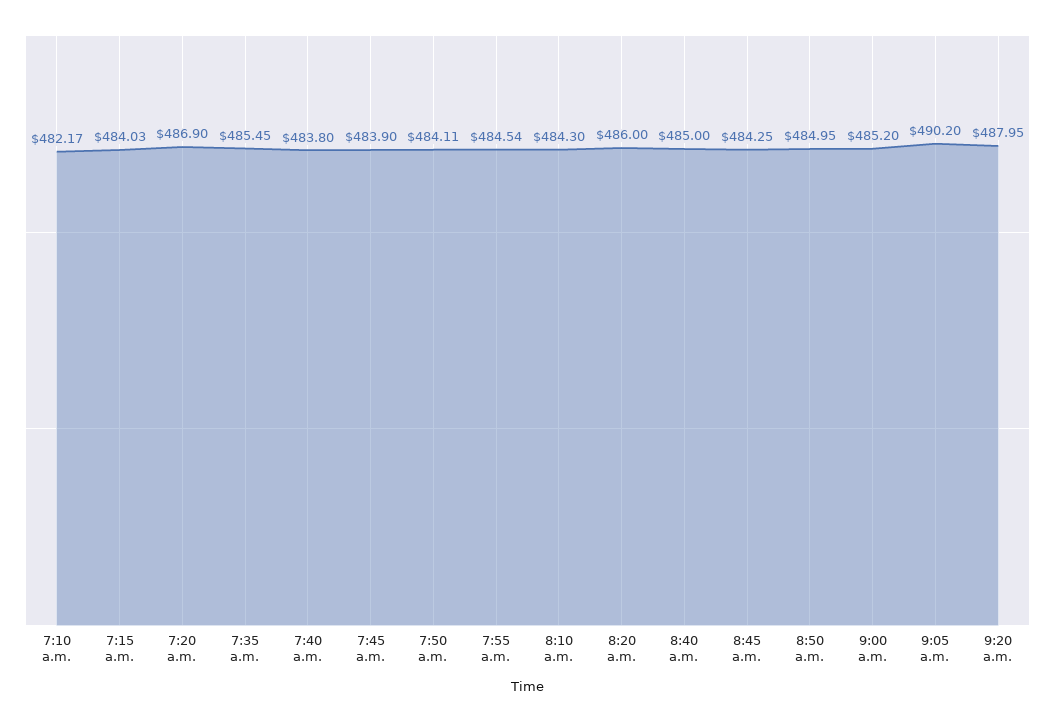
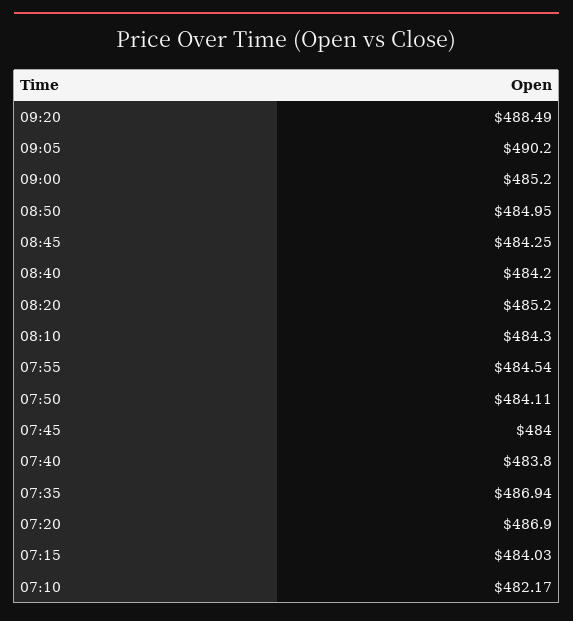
  {
    "7:10 a.m.": 482.17,
    "7:15 a.m.": 484.03,
    "7:20 a.m.": 486.9,
-   "7:35 a.m.": 485.45,
+   "7:35 a.m.": 486.94,
    "7:40 a.m.": 483.8,
-   "7:45 a.m.": 483.9,
+   "7:45 a.m.": 484,
    "7:50 a.m.": 484.11,
    "7:55 a.m.": 484.54,
    "8:10 a.m.": 484.3,
-   "8:20 a.m.": 486,
+   "8:20 a.m.": 485.2,
-   "8:40 a.m.": 485,
+   "8:40 a.m.": 484.2,
    "8:45 a.m.": 484.25,
    "8:50 a.m.": 484.95,
    "9:00 a.m.": 485.2,
    "9:05 a.m.": 490.2,
-   "9:20 a.m.": 487.95
+   "9:20 a.m.": 488.49
  }

